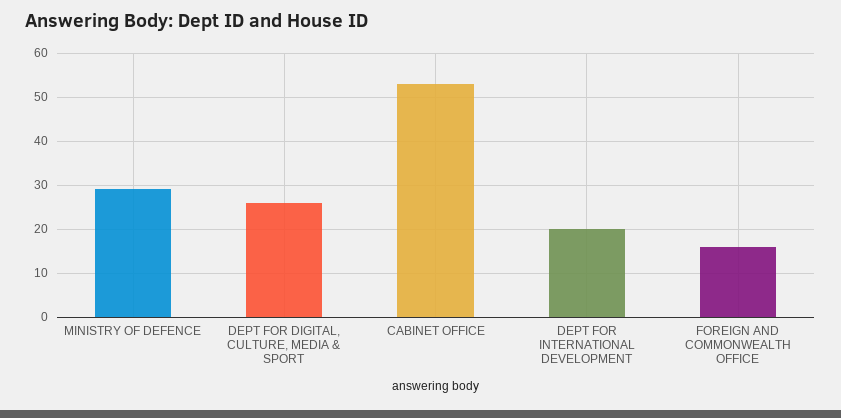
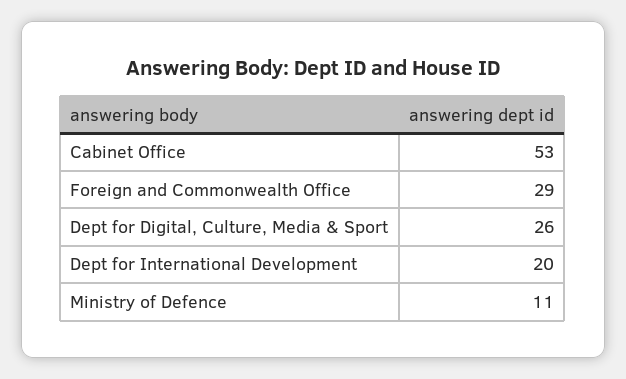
  {
-   "MINISTRY OF DEFENCE": 30,
+   "MINISTRY OF DEFENCE": 11,
    "DEPT FOR DIGITAL, CULTURE, MEDIA & SPORT": 26,
    "CABINET OFFICE": 53,
    "DEPT FOR INTERNATIONAL DEVELOPMENT": 20,
-   "FOREIGN AND COMMONWEALTH OFFICE": 15
+   "FOREIGN AND COMMONWEALTH OFFICE": 29
  }

